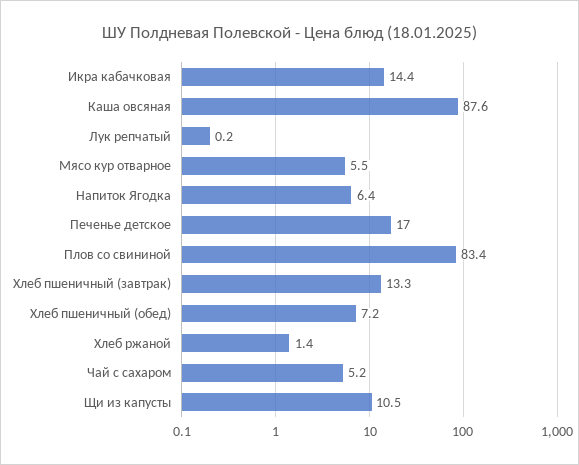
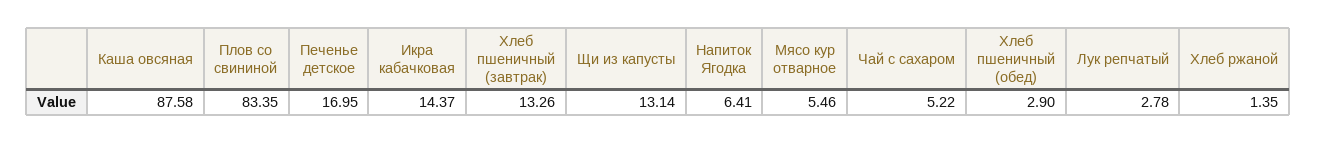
  {
    "Икра кабачковая": 14.37,
    "Каша овсяная": 87.58,
-   "Лук репчатый": 0.2,
+   "Лук репчатый": 2.78,
    "Мясо кур отварное": 5.46,
    "Напиток Ягодка": 6.41,
    "Печенье детское": 16.95,
    "Плов со свининой": 83.35,
    "Хлеб пшеничный (завтрак)": 13.26,
-   "Хлеб пшеничный (обед)": 7.2,
+   "Хлеб пшеничный (обед)": 2.9,
    "Хлеб ржаной": 1.35,
    "Чай с сахаром": 5.22,
-   "Щи из капусты": 10.5
+   "Щи из капусты": 13.14
  }

